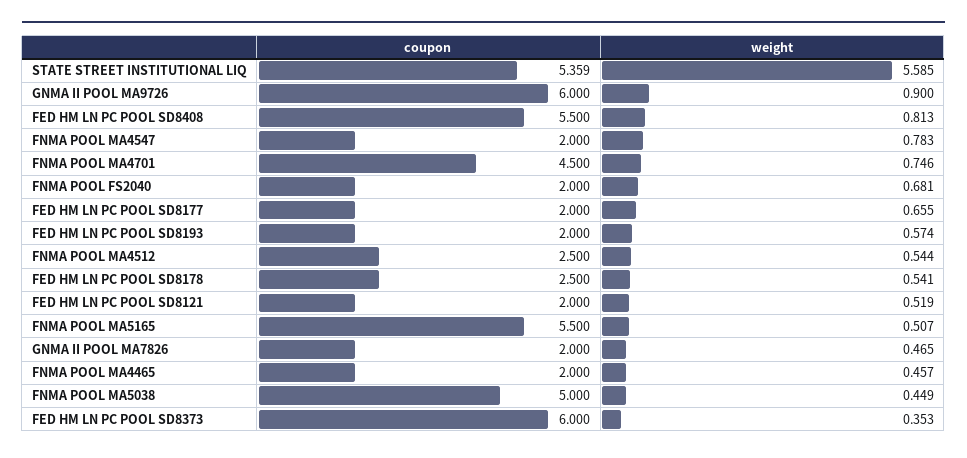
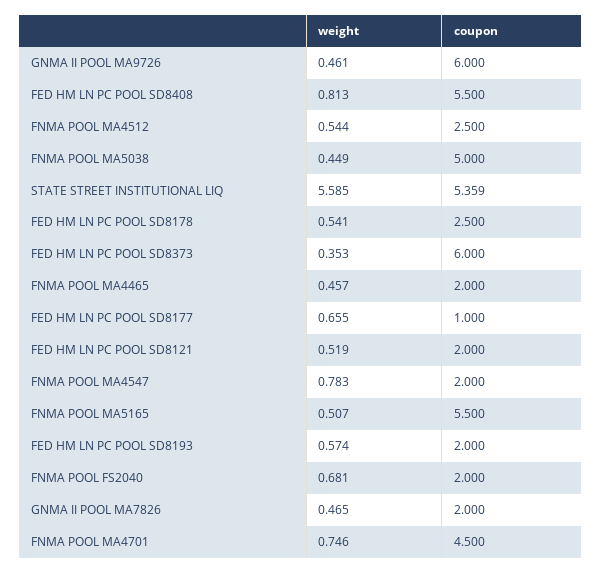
  {
    "coupon": {
      "STATE STREET INSTITUTIONAL LIQ": 5.359,
      "GNMA II POOL MA9726": 6,
      "FED HM LN PC POOL SD8408": 5.5,
      "FNMA POOL MA4547": 2,
      "FNMA POOL MA4701": 4.5,
      "FNMA POOL FS2040": 2,
-     "FED HM LN PC POOL SD8177": 2,
+     "FED HM LN PC POOL SD8177": 1,
      "FED HM LN PC POOL SD8193": 2,
      "FNMA POOL MA4512": 2.5,
      "FED HM LN PC POOL SD8178": 2.5,
      "FED HM LN PC POOL SD8121": 2,
      "FNMA POOL MA5165": 5.5,
      "GNMA II POOL MA7826": 2,
      "FNMA POOL MA4465": 2,
      "FNMA POOL MA5038": 5,
      "FED HM LN PC POOL SD8373": 6
    },
    "weight": {
      "STATE STREET INSTITUTIONAL LIQ": 5.585,
-     "GNMA II POOL MA9726": 0.9,
+     "GNMA II POOL MA9726": 0.461,
      "FED HM LN PC POOL SD8408": 0.813,
      "FNMA POOL MA4547": 0.783,
      "FNMA POOL MA4701": 0.746,
      "FNMA POOL FS2040": 0.681,
      "FED HM LN PC POOL SD8177": 0.655,
      "FED HM LN PC POOL SD8193": 0.574,
      "FNMA POOL MA4512": 0.544,
      "FED HM LN PC POOL SD8178": 0.541,
      "FED HM LN PC POOL SD8121": 0.519,
      "FNMA POOL MA5165": 0.507,
      "GNMA II POOL MA7826": 0.465,
      "FNMA POOL MA4465": 0.457,
      "FNMA POOL MA5038": 0.449,
      "FED HM LN PC POOL SD8373": 0.353
    }
  }

